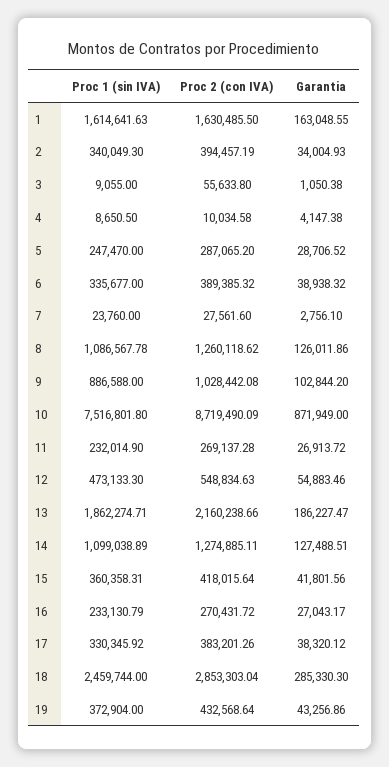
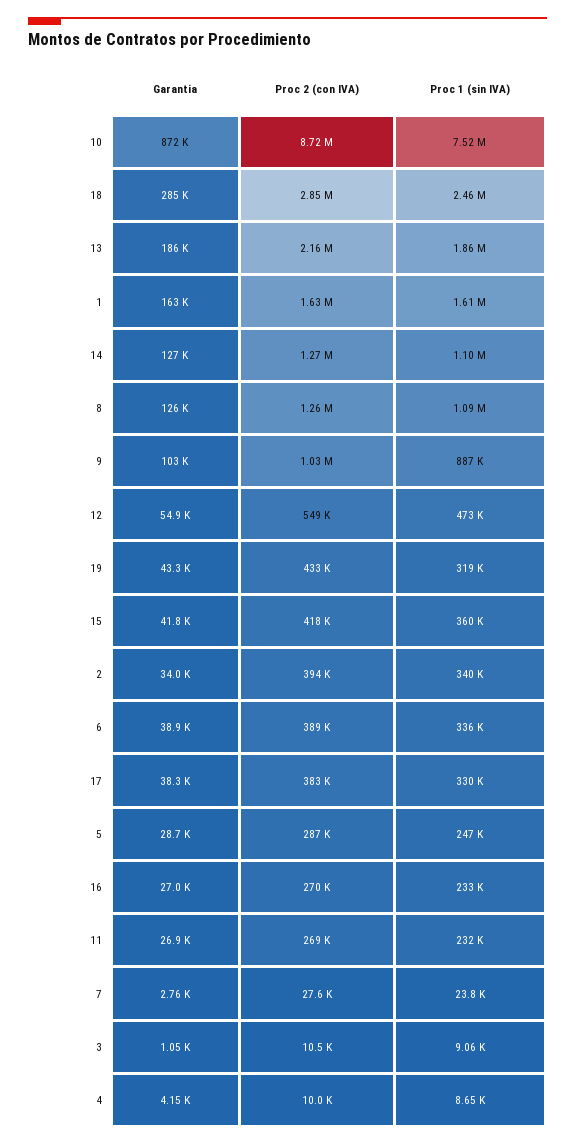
  {
    "Proc 1 (sin IVA)": {
      "1": 1614641.63,
      "2": 340049.3,
      "3": 9055,
      "4": 8650.5,
      "5": 247470,
      "6": 335677,
      "7": 23760,
      "8": 1086567.78,
      "9": 886588,
      "10": 7516801.8,
      "11": 232014.9,
      "12": 473133.3,
      "13": 1862274.71,
      "14": 1099038.89,
      "15": 360358.31,
      "16": 233130.79,
      "17": 330345.92,
      "18": 2459744,
-     "19": 372904
+     "19": 319000
    },
    "Proc 2 (con IVA)": {
      "1": 1630485.5,
      "2": 394457.19,
-     "3": 55633.8,
+     "3": 10500,
      "4": 10034.58,
      "5": 287065.2,
      "6": 389385.32,
      "7": 27561.6,
      "8": 1260118.62,
      "9": 1028442.08,
      "10": 8719490.09,
      "11": 269137.28,
      "12": 548834.63,
      "13": 2160238.66,
      "14": 1274885.11,
      "15": 418015.64,
      "16": 270431.72,
      "17": 383201.26,
      "18": 2853303.04,
      "19": 432568.64
    },
    "Garantia": {
      "1": 163048.55,
      "2": 34004.93,
      "3": 1050.38,
      "4": 4147.38,
      "5": 28706.52,
      "6": 38938.32,
      "7": 2756.1,
      "8": 126011.86,
      "9": 102844.2,
      "10": 871949,
      "11": 26913.72,
      "12": 54883.46,
      "13": 186227.47,
      "14": 127488.51,
      "15": 41801.56,
      "16": 27043.17,
      "17": 38320.12,
      "18": 285330.3,
      "19": 43256.86
    }
  }

